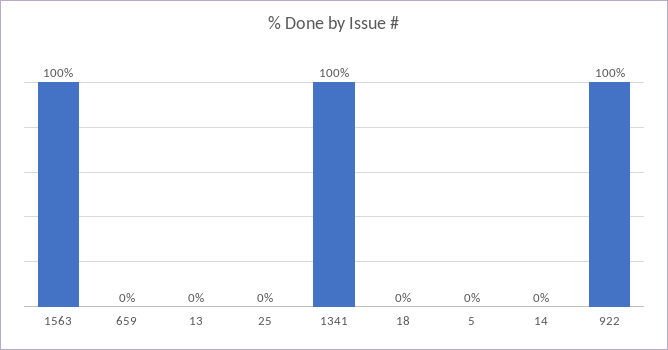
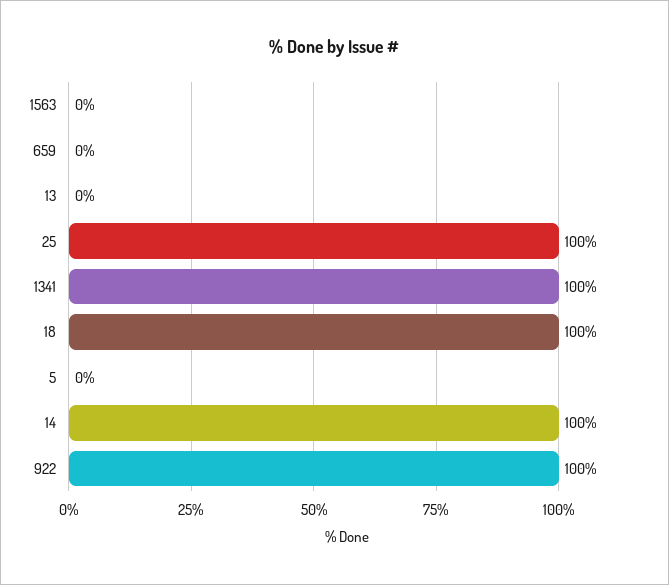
  {
-   "1563": 100,
+   "1563": 0,
    "659": 0,
    "13": 0,
-   "25": 0,
+   "25": 100,
    "1341": 100,
-   "18": 0,
+   "18": 100,
    "5": 0,
-   "14": 0,
+   "14": 100,
    "922": 100
  }

